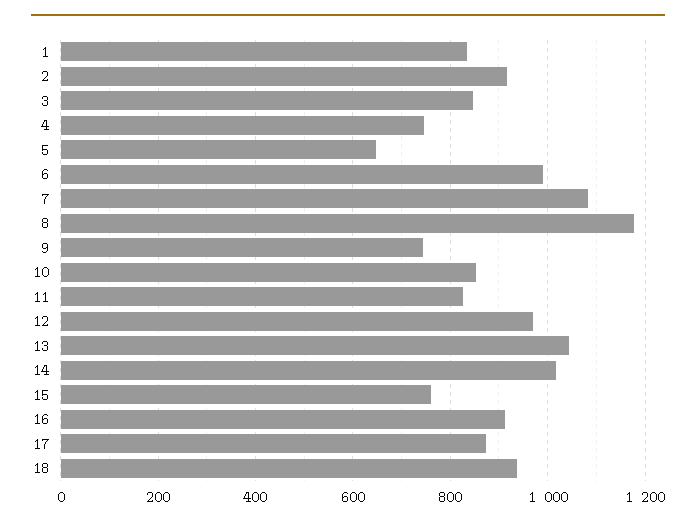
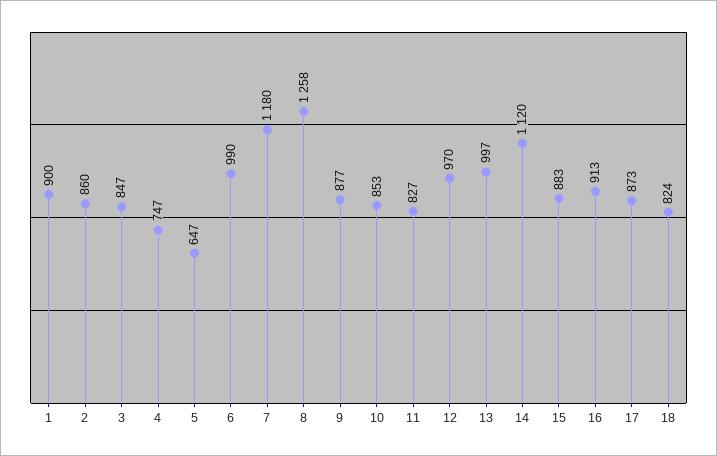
  {
-   "1": 840,
+   "1": 900,
-   "2": 920,
+   "2": 860,
    "3": 847,
    "4": 747,
    "5": 647,
    "6": 990,
-   "7": 1080,
+   "7": 1180,
-   "8": 1180,
+   "8": 1258,
-   "9": 740,
+   "9": 877,
    "10": 853,
    "11": 827,
    "12": 970,
-   "13": 1040,
+   "13": 997,
-   "14": 1020,
+   "14": 1120,
-   "15": 760,
+   "15": 883,
    "16": 913,
    "17": 873,
-   "18": 940
+   "18": 824
  }

